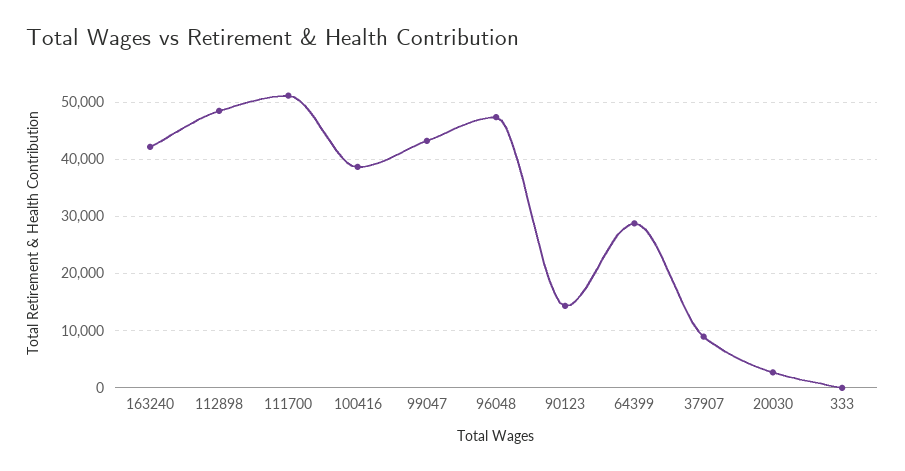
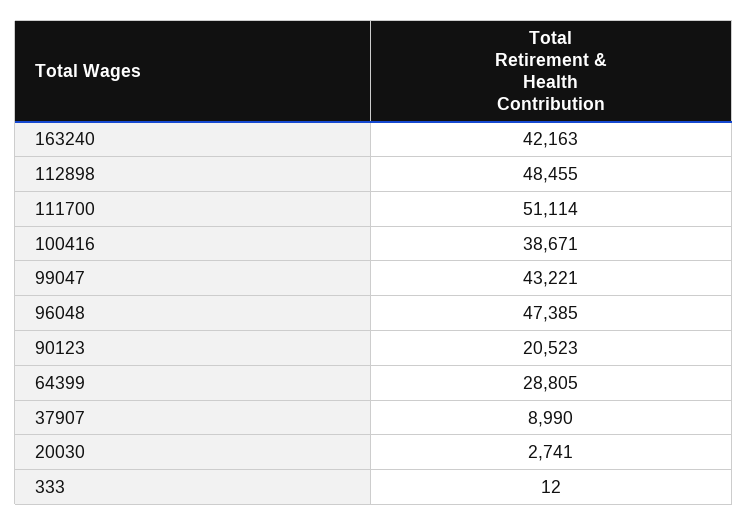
  {
    "163240": 42163,
    "112898": 48455,
    "111700": 51114,
    "100416": 38671,
    "99047": 43221,
    "96048": 47385,
-   "90123": 14000,
+   "90123": 20523,
    "64399": 28805,
    "37907": 8990,
    "20030": 2741,
    "333": 12
  }

